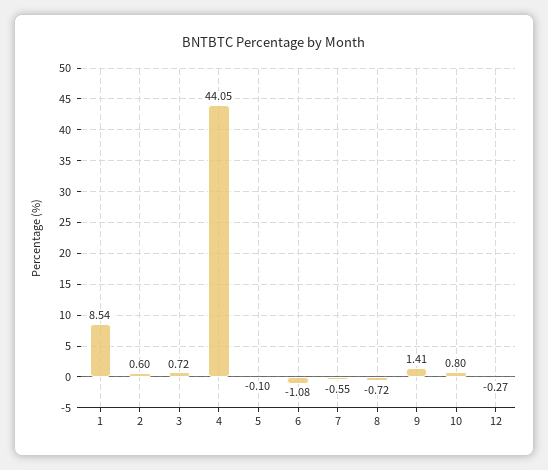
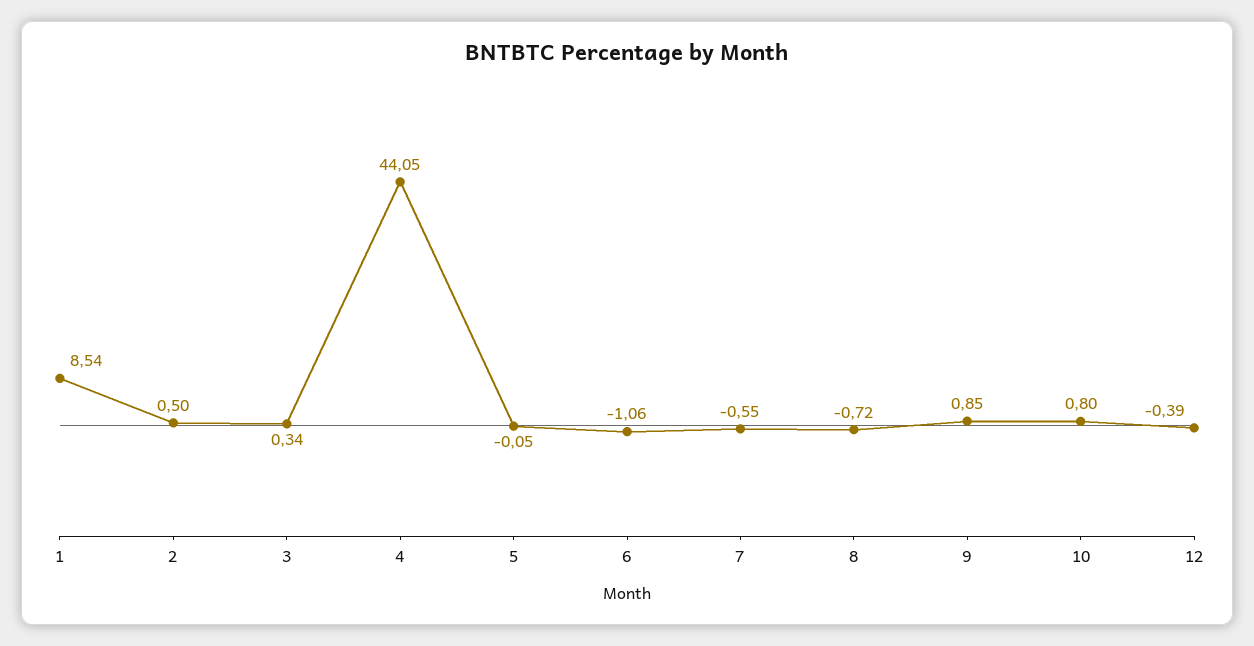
  {
    "1": 8.54,
-   "2": 0.6,
+   "2": 0.5,
-   "3": 0.72,
+   "3": 0.34,
    "4": 44.05,
-   "5": -0.1,
+   "5": -0.05,
-   "6": -1.08,
+   "6": -1.06,
    "7": -0.55,
    "8": -0.72,
-   "9": 1.41,
+   "9": 0.85,
    "10": 0.8,
-   "12": -0.27
+   "12": -0.39
  }

